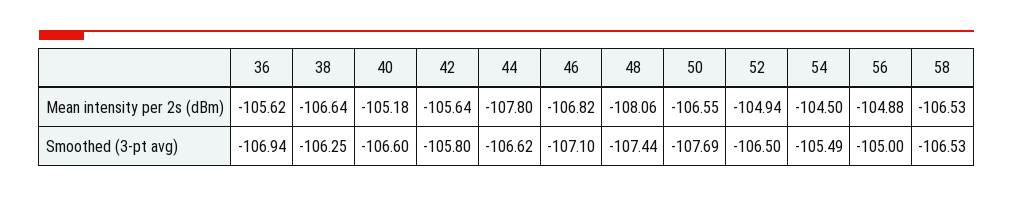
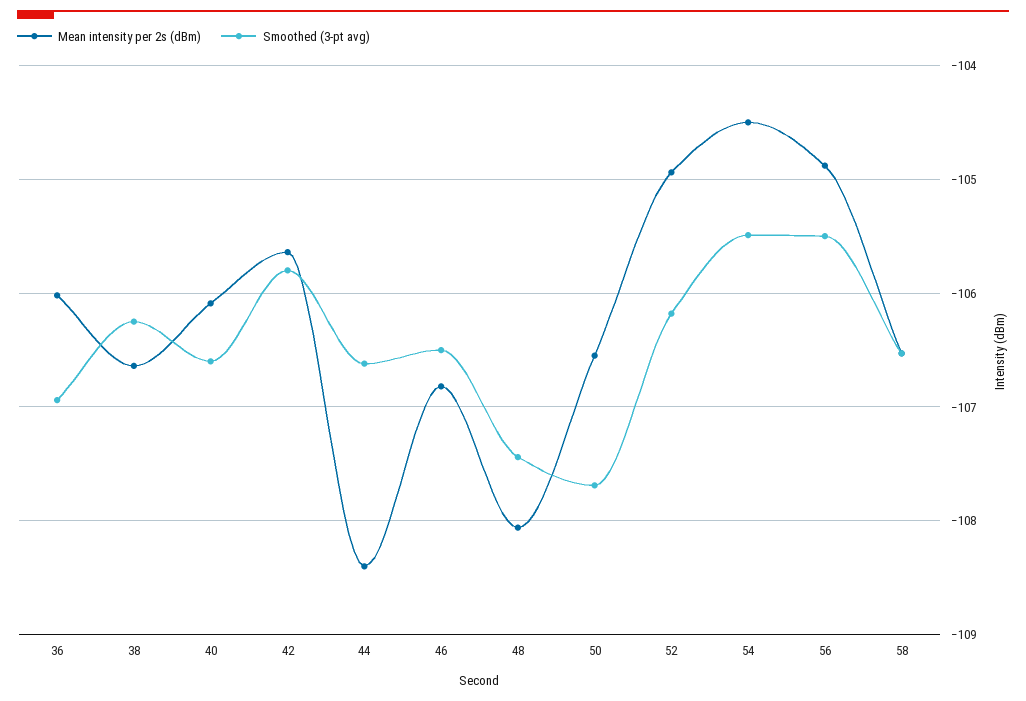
  {
    "Mean intensity per 2s (dBm)": {
-     "36": -105.62,
+     "36": -106,
      "38": -106.64,
-     "40": -105.18,
+     "40": -106.1,
      "42": -105.64,
-     "44": -107.8,
+     "44": -108.4,
      "46": -106.82,
      "48": -108.06,
      "50": -106.55,
      "52": -104.94,
      "54": -104.5,
      "56": -104.88,
      "58": -106.53
    },
    "Smoothed (3-pt avg)": {
      "36": -106.94,
      "38": -106.25,
      "40": -106.6,
      "42": -105.8,
      "44": -106.62,
-     "46": -107.1,
+     "46": -106.5,
      "48": -107.44,
      "50": -107.69,
-     "52": -106.5,
+     "52": -106.2,
      "54": -105.49,
-     "56": -105,
+     "56": -105.5,
      "58": -106.53
    }
  }

